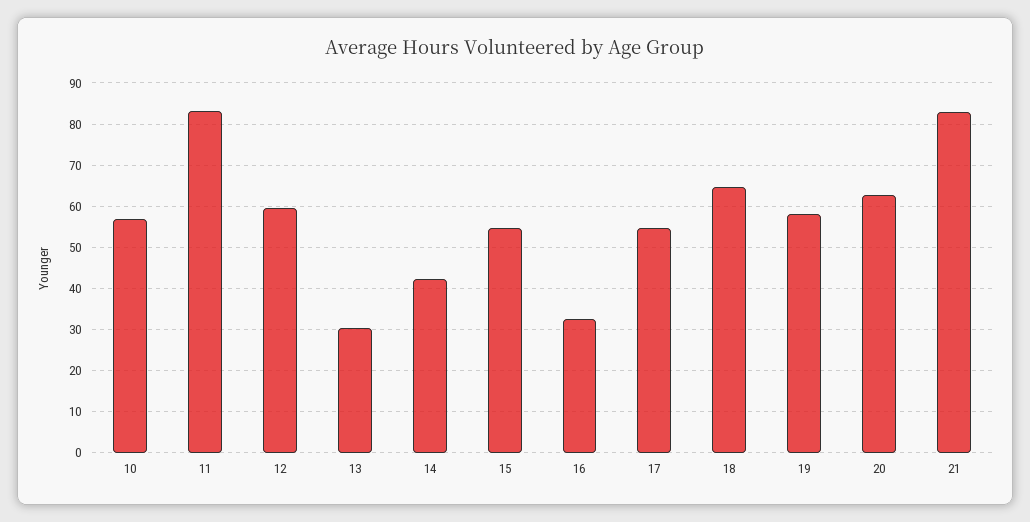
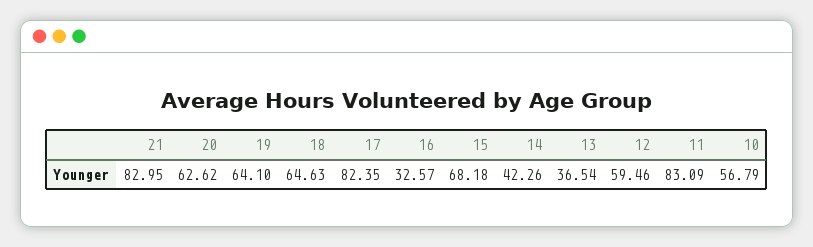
  {
    "10": 56.79,
    "11": 83.09,
    "12": 59.46,
-   "13": 30,
+   "13": 36.54,
    "14": 42.26,
-   "15": 54,
+   "15": 68.18,
    "16": 32.57,
-   "17": 54,
+   "17": 82.35,
    "18": 64.63,
-   "19": 58,
+   "19": 64.1,
    "20": 62.62,
    "21": 82.95
  }

